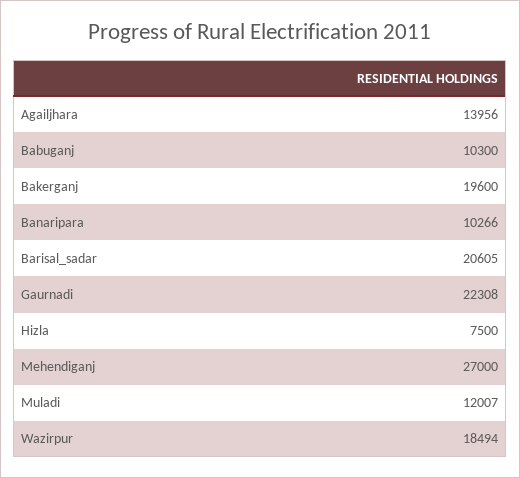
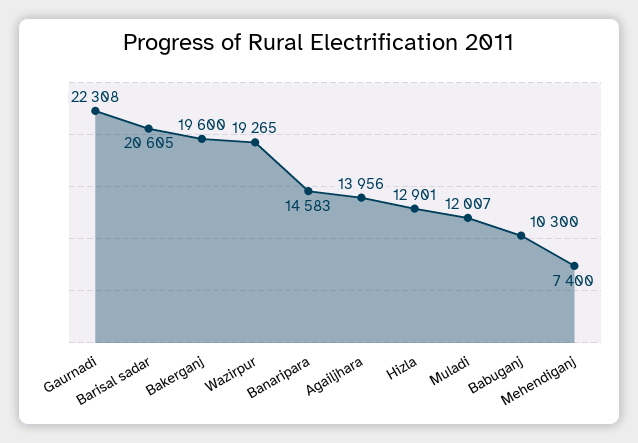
  {
    "Agailjhara": 13956,
    "Babuganj": 10300,
    "Bakerganj": 19600,
-   "Banaripara": 10266,
+   "Banaripara": 14583,
    "Barisal_sadar": 20605,
    "Gaurnadi": 22308,
-   "Hizla": 7500,
+   "Hizla": 12901,
-   "Mehendiganj": 27000,
+   "Mehendiganj": 7400,
    "Muladi": 12007,
-   "Wazirpur": 18494
+   "Wazirpur": 19265
  }

